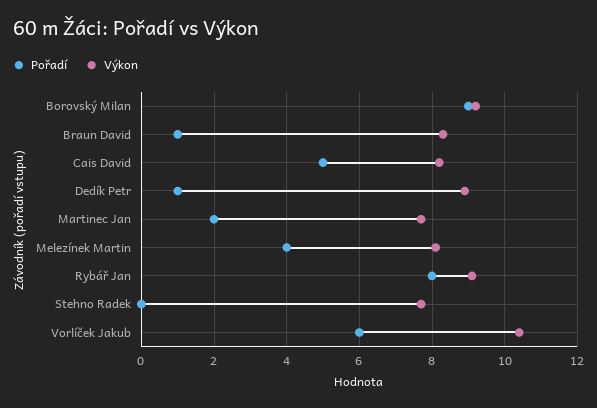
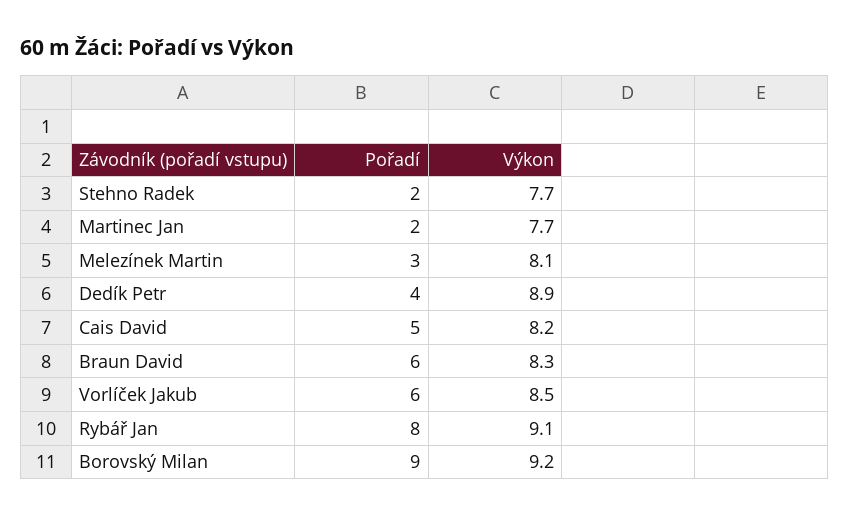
  {
    "Pořadí": {
      "Borovský Milan": 9,
-     "Braun David": 1,
+     "Braun David": 6,
      "Cais David": 5,
-     "Dedík Petr": 1,
+     "Dedík Petr": 4,
      "Martinec Jan": 2,
-     "Melezínek Martin": 4,
+     "Melezínek Martin": 3,
      "Rybář Jan": 8,
-     "Stehno Radek": 0,
+     "Stehno Radek": 2,
      "Vorlíček Jakub": 6
    },
    "Výkon": {
      "Borovský Milan": 9.2,
      "Braun David": 8.3,
      "Cais David": 8.2,
      "Dedík Petr": 8.9,
      "Martinec Jan": 7.7,
      "Melezínek Martin": 8.1,
      "Rybář Jan": 9.1,
      "Stehno Radek": 7.7,
-     "Vorlíček Jakub": 10.5
+     "Vorlíček Jakub": 8.5
    }
  }

